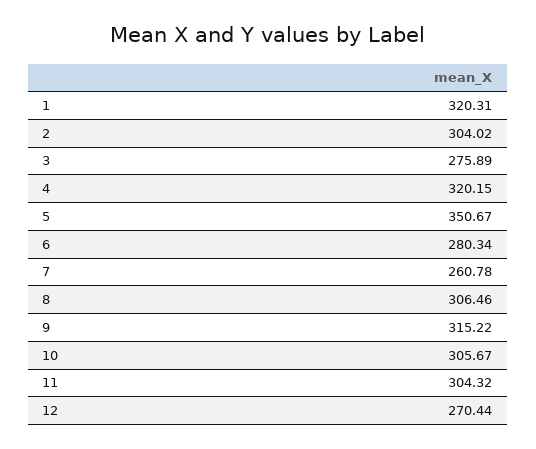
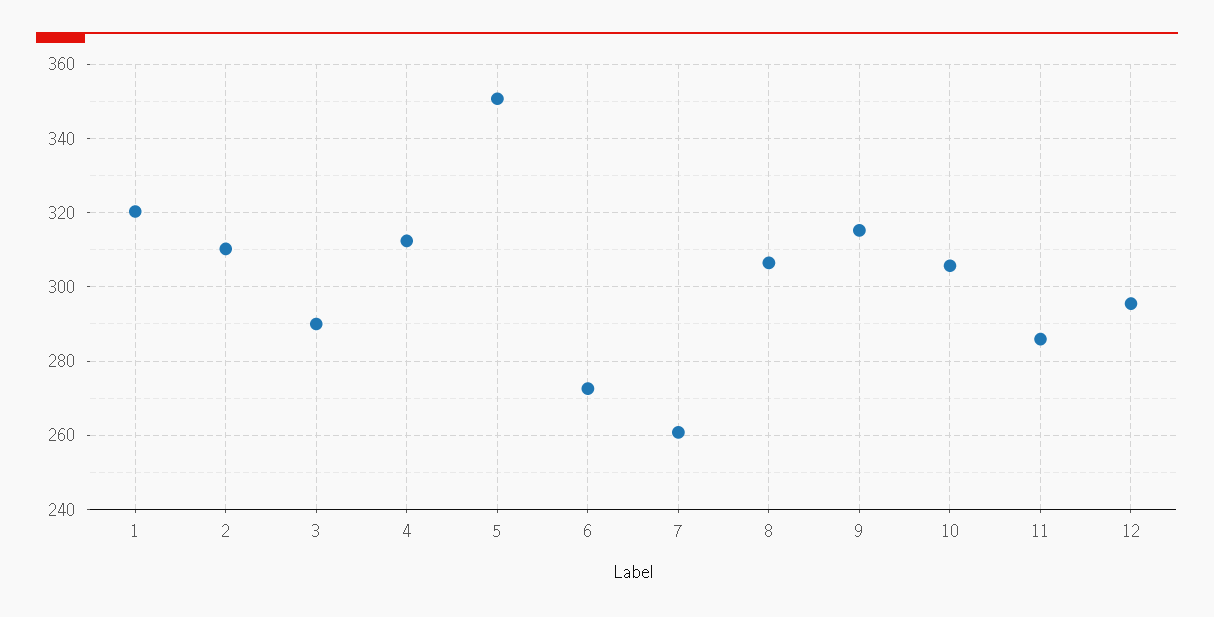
  {
    "1": 320.31,
-   "2": 304.02,
+   "2": 310,
-   "3": 275.89,
+   "3": 290,
-   "4": 320.15,
+   "4": 312,
    "5": 350.67,
-   "6": 280.34,
+   "6": 272,
    "7": 260.78,
    "8": 306.46,
    "9": 315.22,
    "10": 305.67,
-   "11": 304.32,
+   "11": 286,
-   "12": 270.44
+   "12": 296
  }

